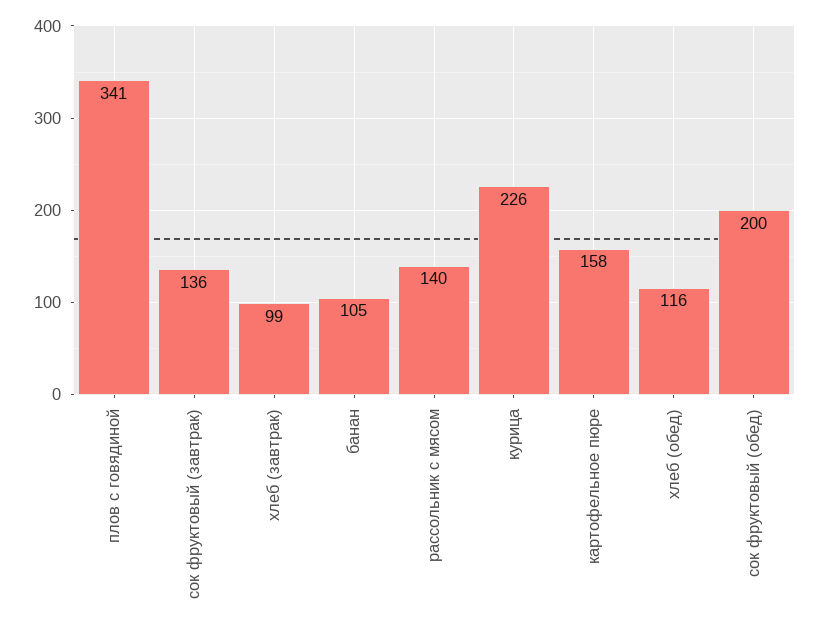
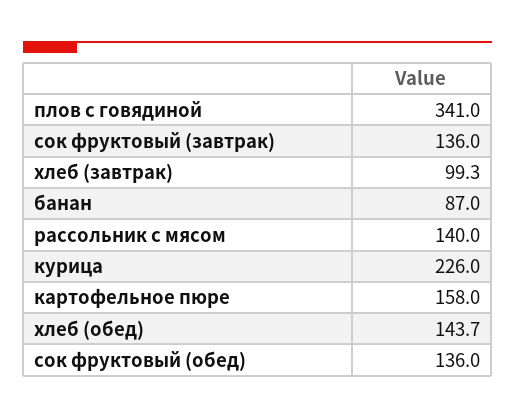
  {
    "плов с говядиной": 341,
    "сок фруктовый (завтрак)": 136,
    "хлеб (завтрак)": 99.3,
-   "банан": 105,
+   "банан": 87,
    "рассольник с мясом": 140,
    "курица": 226,
    "картофельное пюре": 158,
-   "хлеб (обед)": 116,
+   "хлеб (обед)": 143.7,
-   "сок фруктовый (обед)": 200
+   "сок фруктовый (обед)": 136
  }

